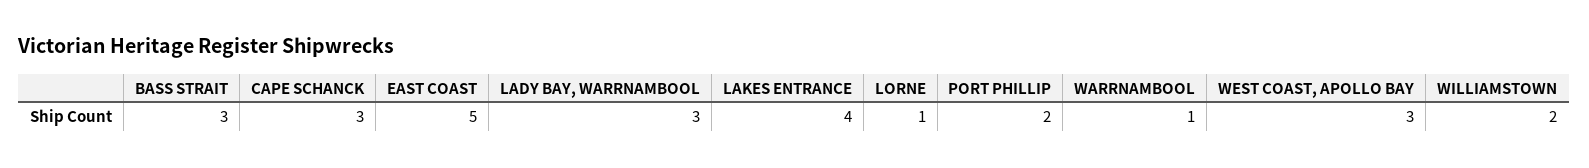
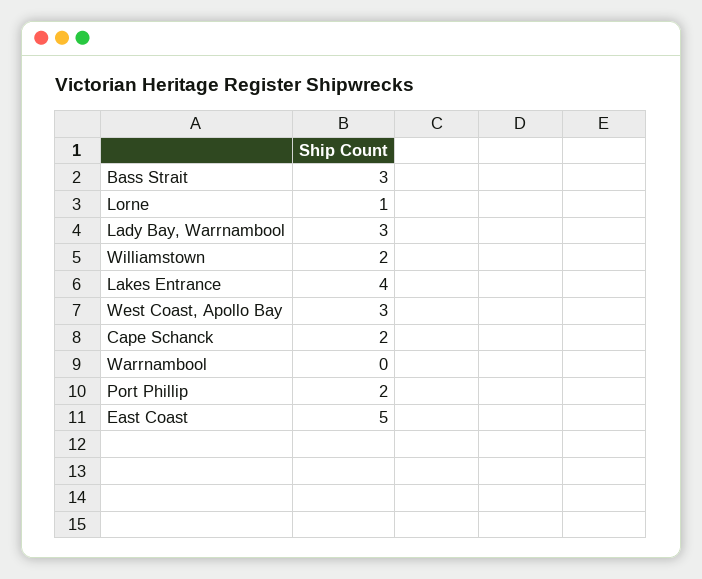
  {
    "BASS STRAIT": 3,
-   "CAPE SCHANCK": 3,
+   "CAPE SCHANCK": 2,
    "EAST COAST": 5,
    "LADY BAY, WARRNAMBOOL": 3,
    "LAKES ENTRANCE": 4,
    "LORNE": 1,
    "PORT PHILLIP": 2,
-   "WARRNAMBOOL": 1,
+   "WARRNAMBOOL": 0,
    "WEST COAST, APOLLO BAY": 3,
    "WILLIAMSTOWN": 2
  }

